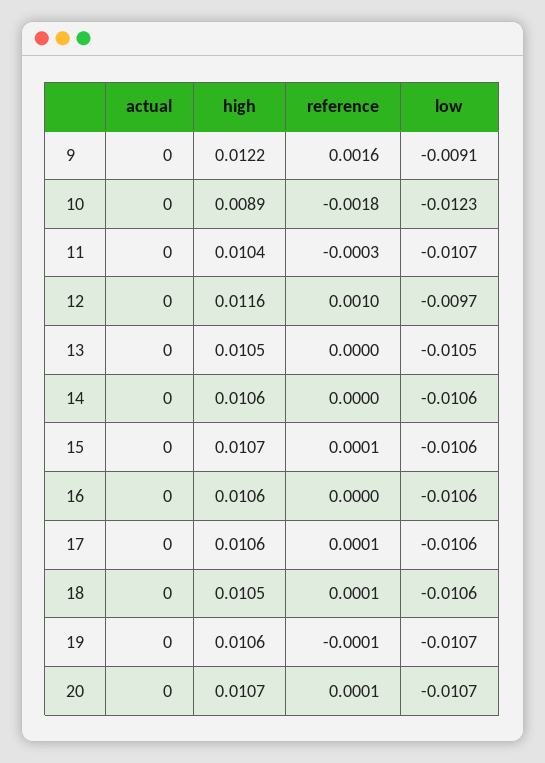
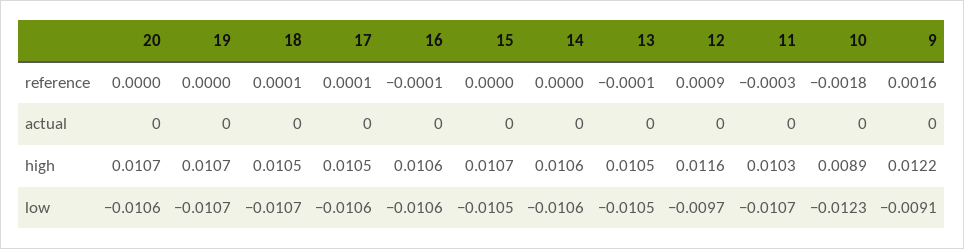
  {
    "actual": {
      "9": 0,
      "10": 0,
      "11": 0,
      "12": 0,
      "13": 0,
      "14": 0,
      "15": 0,
      "16": 0,
      "17": 0,
      "18": 0,
      "19": 0,
      "20": 0
    },
    "high": {
      "9": 0.0122,
      "10": 0.0089,
-     "11": 0.0104,
+     "11": 0.0103,
      "12": 0.0116,
      "13": 0.0105,
      "14": 0.0106,
      "15": 0.0107,
      "16": 0.0106,
-     "17": 0.0106,
+     "17": 0.0105,
      "18": 0.0105,
-     "19": 0.0106,
+     "19": 0.0107,
      "20": 0.0107
    },
    "reference": {
      "9": 0.0016,
      "10": -0.0018,
      "11": -0.0003,
-     "12": 0.001,
+     "12": 0.0009,
-     "13": 0,
+     "13": -0.0001,
      "14": 0,
-     "15": 0.0001,
+     "15": 0,
-     "16": 0,
+     "16": -0.0001,
      "17": 0.0001,
      "18": 0.0001,
-     "19": -0.0001,
+     "19": 0,
-     "20": 0.0001
+     "20": 0
    },
    "low": {
      "9": -0.0091,
      "10": -0.0123,
      "11": -0.0107,
      "12": -0.0097,
      "13": -0.0105,
      "14": -0.0106,
-     "15": -0.0106,
+     "15": -0.0105,
      "16": -0.0106,
      "17": -0.0106,
-     "18": -0.0106,
+     "18": -0.0107,
      "19": -0.0107,
-     "20": -0.0107
+     "20": -0.0106
    }
  }

